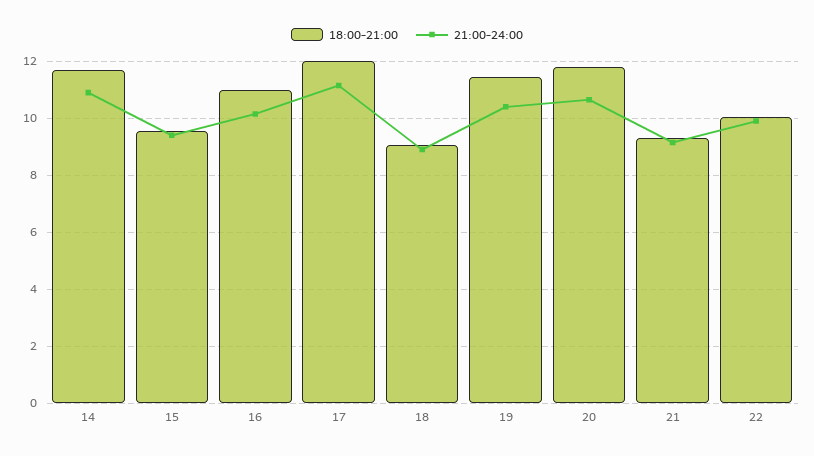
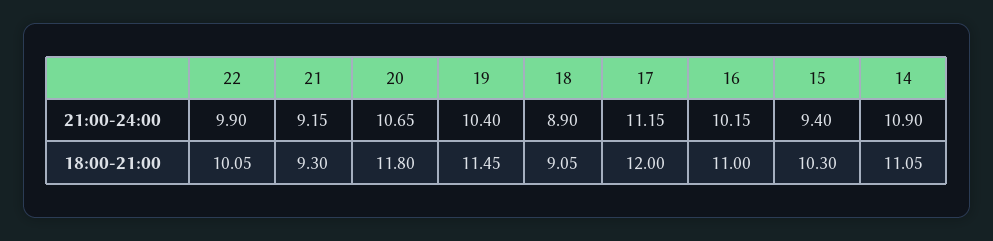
  {
    "18:00-21:00": {
-     "14": 11.75,
+     "14": 11.05,
-     "15": 9.5,
+     "15": 10.3,
      "16": 11,
      "17": 12,
      "18": 9.05,
      "19": 11.45,
      "20": 11.8,
      "21": 9.3,
      "22": 10.05
    },
    "21:00-24:00": {
      "14": 10.9,
      "15": 9.4,
      "16": 10.15,
      "17": 11.15,
      "18": 8.9,
      "19": 10.4,
      "20": 10.65,
      "21": 9.15,
      "22": 9.9
    }
  }

